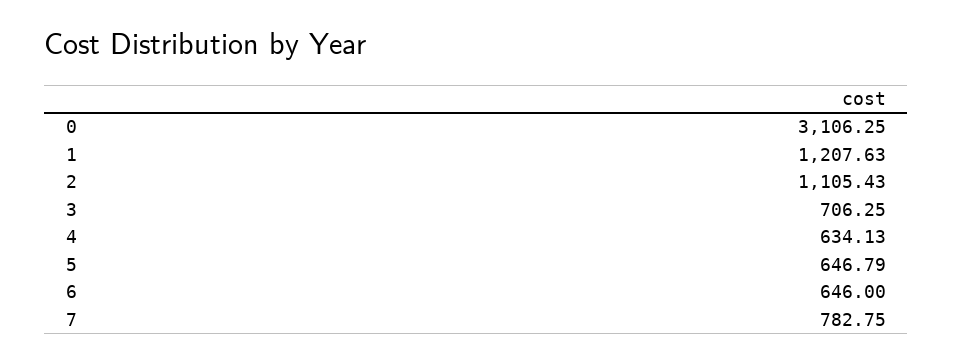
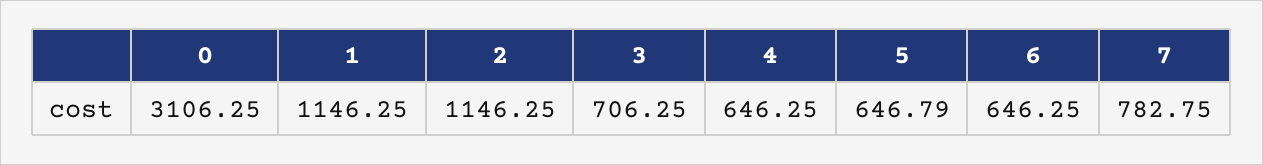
  {
    "0": 3106.25,
-   "1": 1207.63,
+   "1": 1146.25,
-   "2": 1105.43,
+   "2": 1146.25,
    "3": 706.25,
-   "4": 634.13,
+   "4": 646.25,
    "5": 646.79,
-   "6": 646,
+   "6": 646.25,
    "7": 782.75
  }

